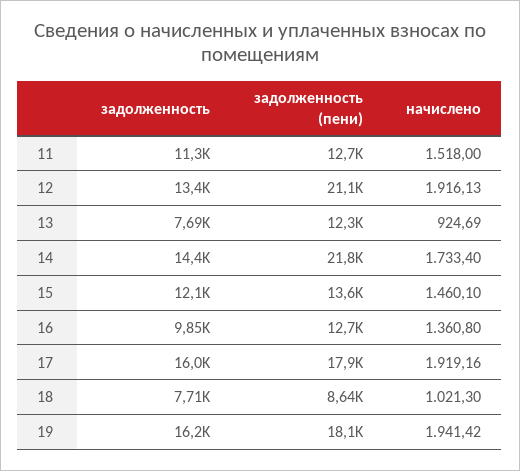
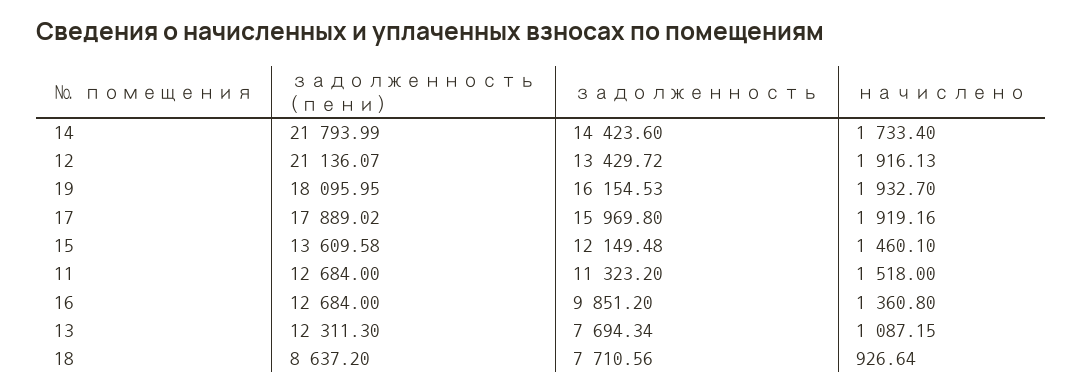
  {
    "задолженность": {
      "11": 11323.2,
      "12": 13429.72,
      "13": 7694.34,
      "14": 14423.6,
      "15": 12149.48,
      "16": 9851.2,
      "17": 15969.8,
      "18": 7710.56,
      "19": 16154.53
    },
    "задолженность (пени)": {
      "11": 12684,
      "12": 21136.07,
      "13": 12311.3,
      "14": 21793.99,
      "15": 13609.58,
      "16": 12684,
      "17": 17889.02,
      "18": 8637.2,
      "19": 18095.95
    },
    "начислено": {
      "11": 1518,
      "12": 1916.13,
-     "13": 924.69,
+     "13": 1087.15,
      "14": 1733.4,
      "15": 1460.1,
      "16": 1360.8,
      "17": 1919.16,
-     "18": 1021.3,
+     "18": 926.64,
-     "19": 1941.42
+     "19": 1932.7
    }
  }

